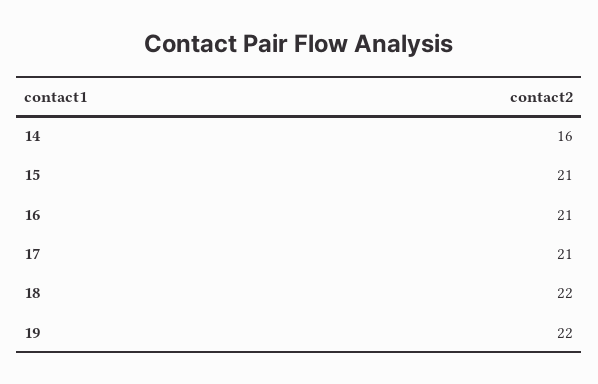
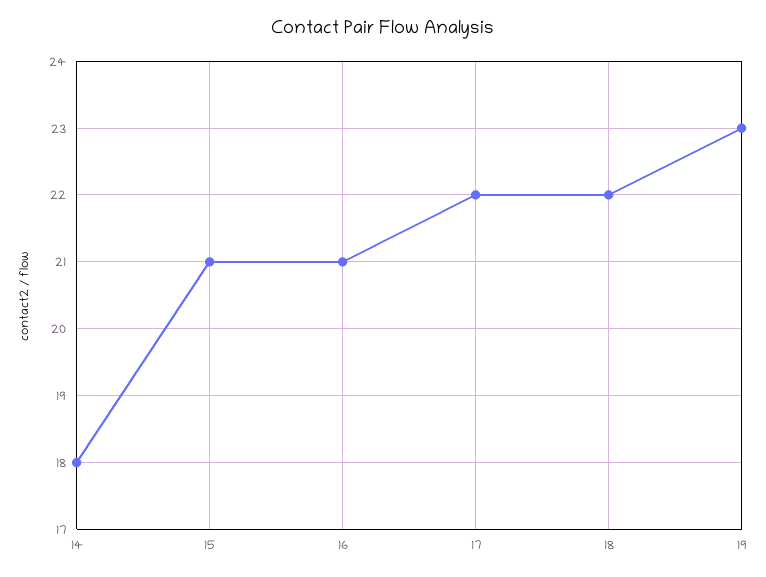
  {
-   "14": 16,
+   "14": 18,
    "15": 21,
    "16": 21,
-   "17": 21,
+   "17": 22,
    "18": 22,
-   "19": 22
+   "19": 23
  }

